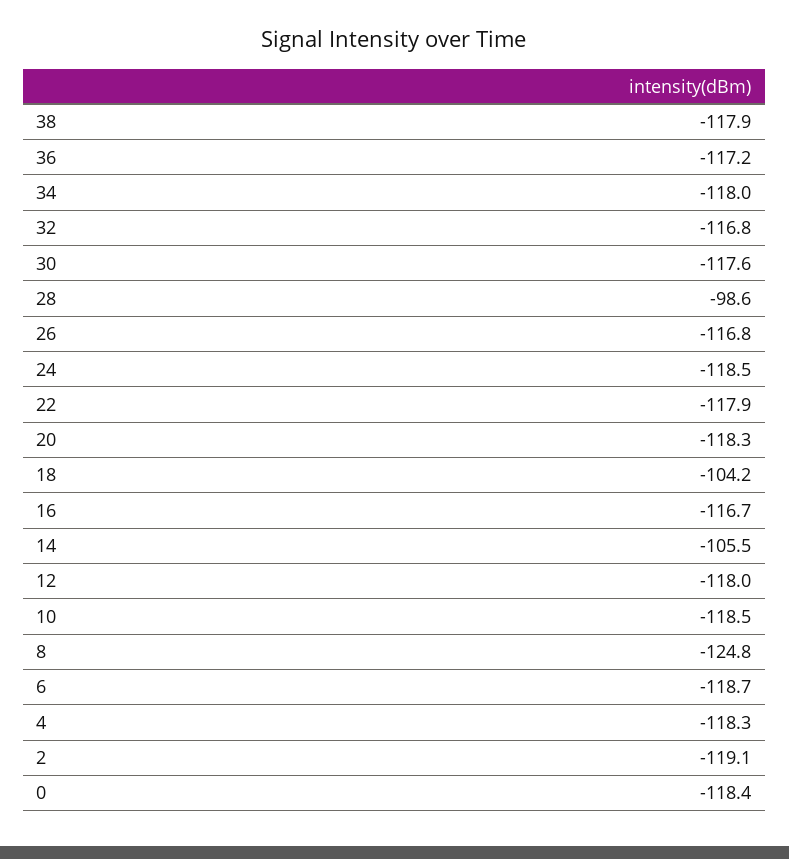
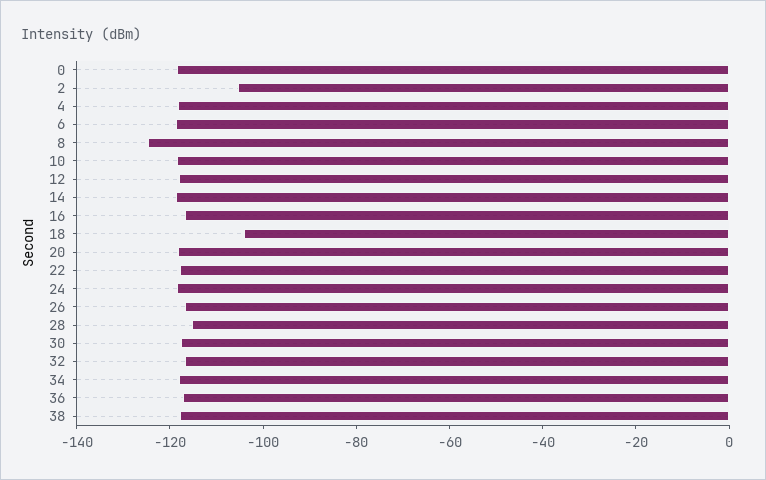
  {
    "38": -117.9,
    "36": -117.2,
    "34": -118,
    "32": -116.8,
    "30": -117.6,
-   "28": -98.6,
+   "28": -115,
    "26": -116.8,
    "24": -118.5,
    "22": -117.9,
    "20": -118.3,
    "18": -104.2,
    "16": -116.7,
-   "14": -105.5,
+   "14": -120,
    "12": -118,
    "10": -118.5,
    "8": -124.8,
    "6": -118.7,
    "4": -118.3,
-   "2": -119.1,
+   "2": -105,
    "0": -118.4
  }

